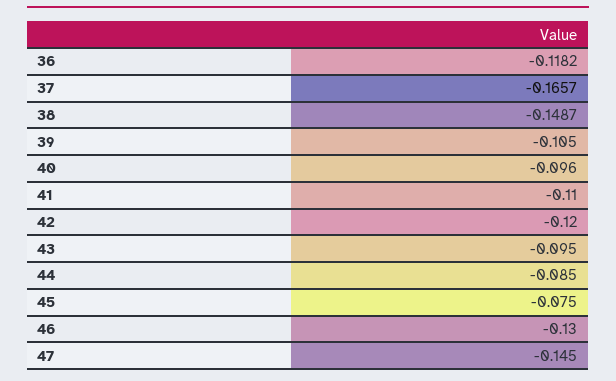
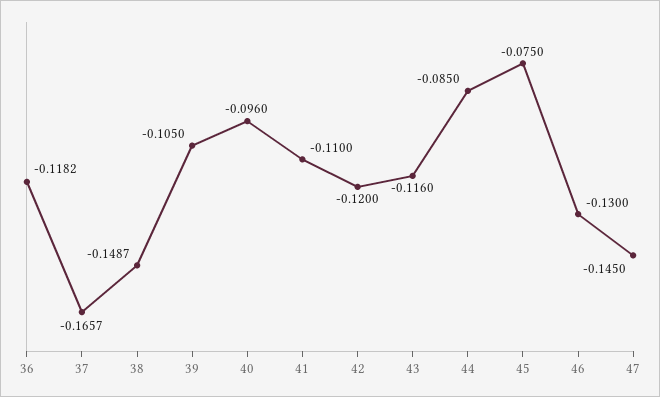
  {
    "36": -0.1182,
    "37": -0.1657,
    "38": -0.1487,
    "39": -0.105,
    "40": -0.096,
    "41": -0.11,
    "42": -0.12,
-   "43": -0.095,
+   "43": -0.116,
    "44": -0.085,
    "45": -0.075,
    "46": -0.13,
    "47": -0.145
  }

